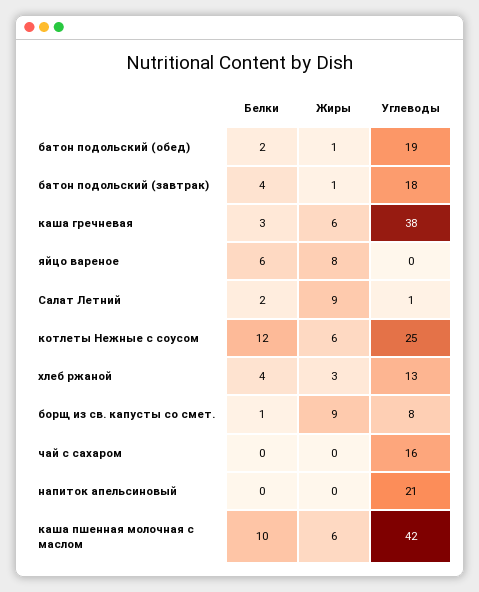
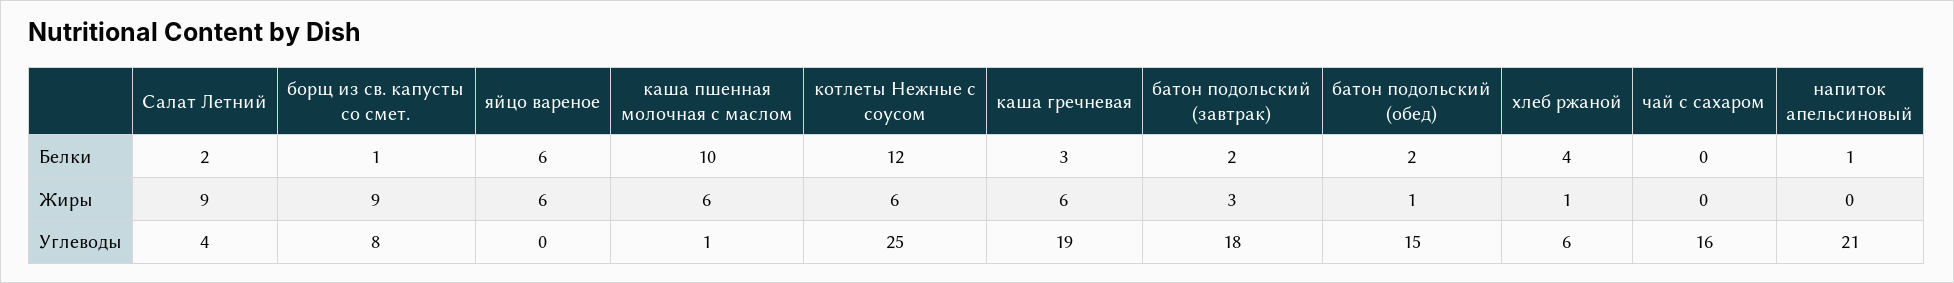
  {
    "Белки": {
      "батон подольский (обед)": 2,
-     "батон подольский (завтрак)": 4,
+     "батон подольский (завтрак)": 2,
      "каша гречневая": 3,
      "яйцо вареное": 6,
      "Салат Летний": 2,
      "котлеты Нежные с соусом": 12,
      "хлеб ржаной": 4,
      "борщ из св. капусты со смет.": 1,
      "чай с сахаром": 0,
-     "напиток апельсиновый": 0,
+     "напиток апельсиновый": 1,
      "каша пшенная молочная с маслом": 10
    },
    "Жиры": {
      "батон подольский (обед)": 1,
-     "батон подольский (завтрак)": 1,
+     "батон подольский (завтрак)": 3,
      "каша гречневая": 6,
-     "яйцо вареное": 8,
+     "яйцо вареное": 6,
      "Салат Летний": 9,
      "котлеты Нежные с соусом": 6,
-     "хлеб ржаной": 3,
+     "хлеб ржаной": 1,
      "борщ из св. капусты со смет.": 9,
      "чай с сахаром": 0,
      "напиток апельсиновый": 0,
      "каша пшенная молочная с маслом": 6
    },
    "Углеводы": {
-     "батон подольский (обед)": 19,
+     "батон подольский (обед)": 15,
      "батон подольский (завтрак)": 18,
-     "каша гречневая": 38,
+     "каша гречневая": 19,
      "яйцо вареное": 0,
-     "Салат Летний": 1,
+     "Салат Летний": 4,
      "котлеты Нежные с соусом": 25,
-     "хлеб ржаной": 13,
+     "хлеб ржаной": 6,
      "борщ из св. капусты со смет.": 8,
      "чай с сахаром": 16,
      "напиток апельсиновый": 21,
-     "каша пшенная молочная с маслом": 42
+     "каша пшенная молочная с маслом": 1
    }
  }

